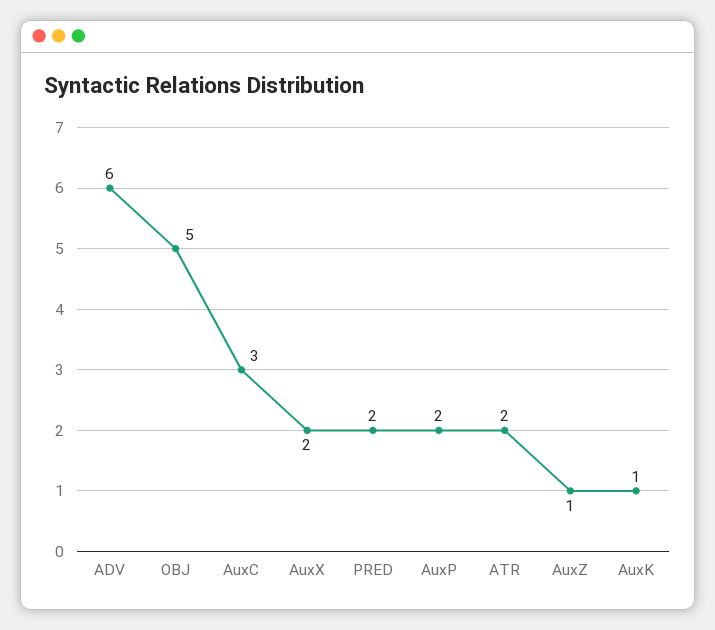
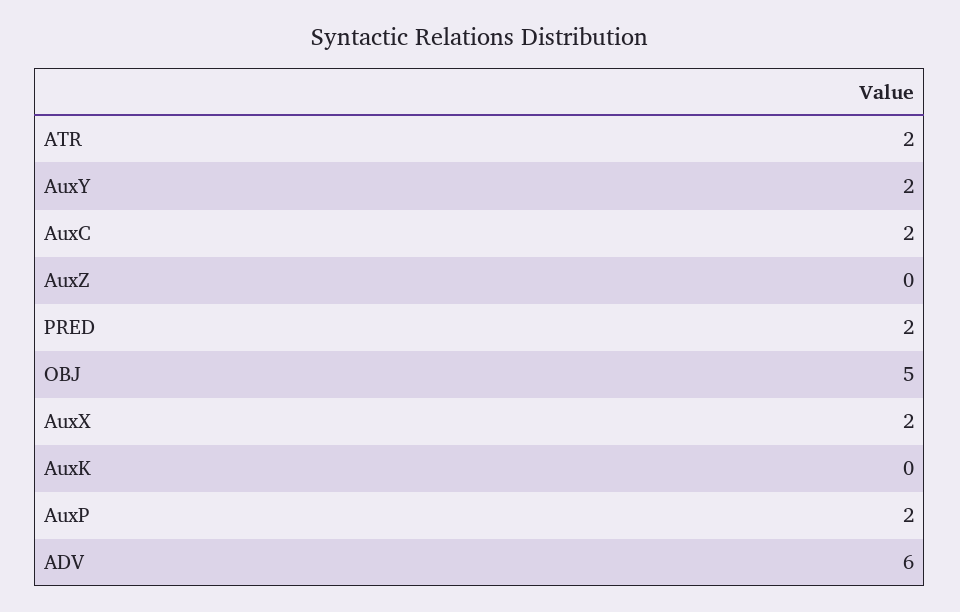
  {
    "ADV": 6,
    "OBJ": 5,
-   "AuxC": 3,
+   "AuxC": 2,
    "AuxX": 2,
    "PRED": 2,
    "AuxP": 2,
    "ATR": 2,
-   "AuxZ": 1,
+   "AuxZ": 0,
-   "AuxK": 1
+   "AuxK": 0,
+   "AuxY": 2
  }

